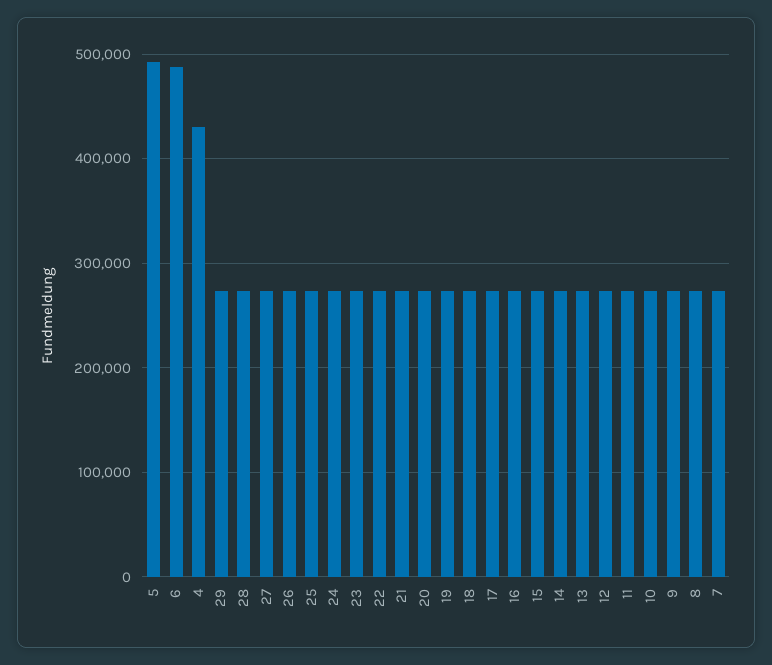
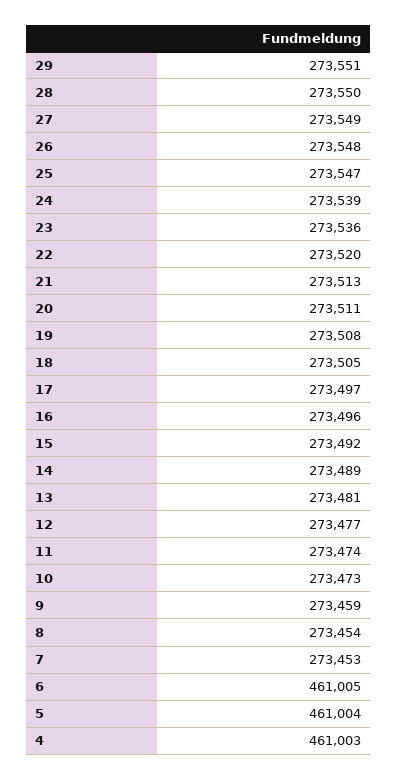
  {
-   "5": 490000,
+   "5": 461004,
-   "6": 490000,
+   "6": 461005,
-   "4": 430000,
+   "4": 461003,
    "29": 273551,
    "28": 273550,
    "27": 273549,
    "26": 273548,
    "25": 273547,
    "24": 273539,
    "23": 273536,
    "22": 273520,
    "21": 273513,
    "20": 273511,
    "19": 273508,
    "18": 273505,
    "17": 273497,
    "16": 273496,
    "15": 273492,
    "14": 273489,
    "13": 273481,
    "12": 273477,
    "11": 273474,
    "10": 273473,
    "9": 273459,
    "8": 273454,
    "7": 273453
  }

